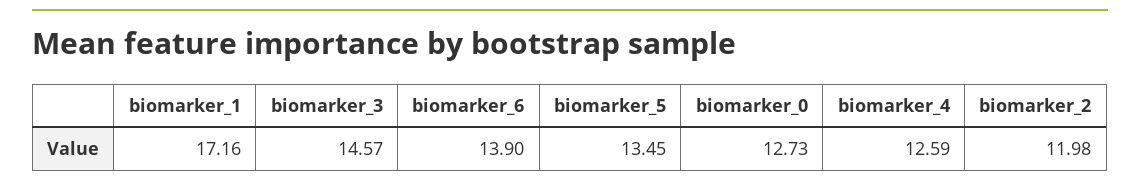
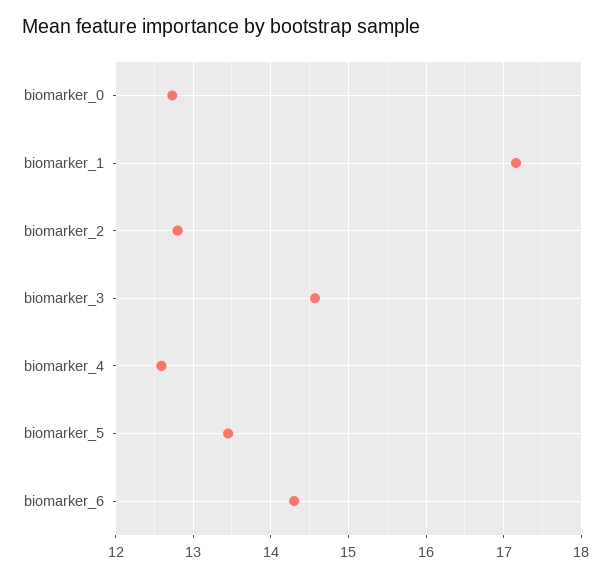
  {
    "biomarker_1": 17.16,
    "biomarker_3": 14.57,
-   "biomarker_6": 13.9,
+   "biomarker_6": 14.3,
    "biomarker_5": 13.45,
    "biomarker_0": 12.73,
    "biomarker_4": 12.59,
-   "biomarker_2": 11.98
+   "biomarker_2": 12.8
  }

